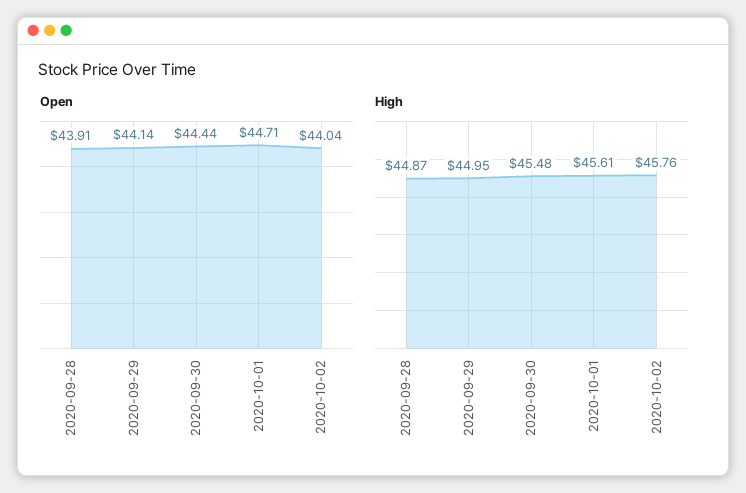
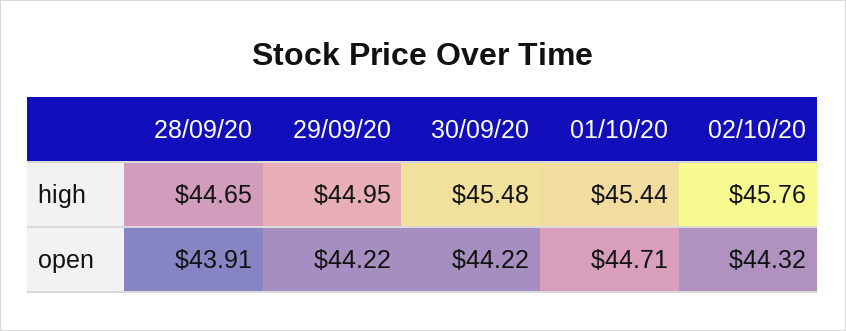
  {
    "Open": {
      "2020-09-28": 43.91,
-     "2020-09-29": 44.14,
+     "2020-09-29": 44.22,
-     "2020-09-30": 44.44,
+     "2020-09-30": 44.22,
      "2020-10-01": 44.71,
-     "2020-10-02": 44.04
+     "2020-10-02": 44.32
    },
    "High": {
-     "2020-09-28": 44.87,
+     "2020-09-28": 44.65,
      "2020-09-29": 44.95,
      "2020-09-30": 45.48,
-     "2020-10-01": 45.61,
+     "2020-10-01": 45.44,
      "2020-10-02": 45.76
    }
  }

